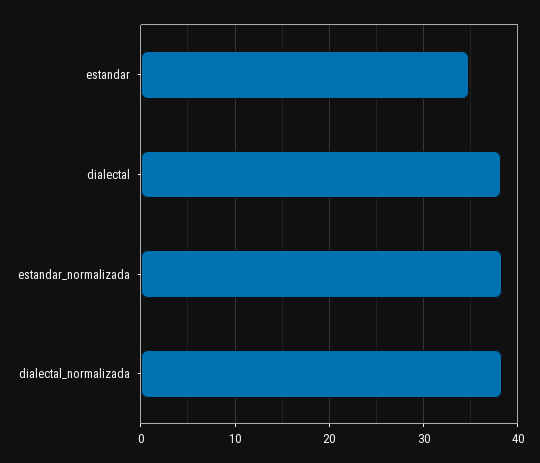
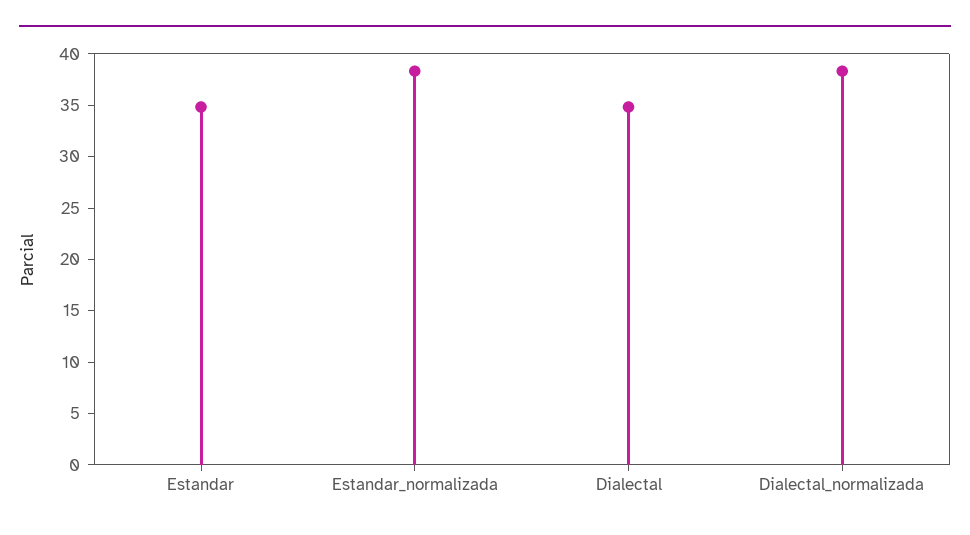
  {
    "estandar": 35,
-   "dialectal": 38,
+   "dialectal": 35,
    "estandar_normalizada": 38,
    "dialectal_normalizada": 38
  }

